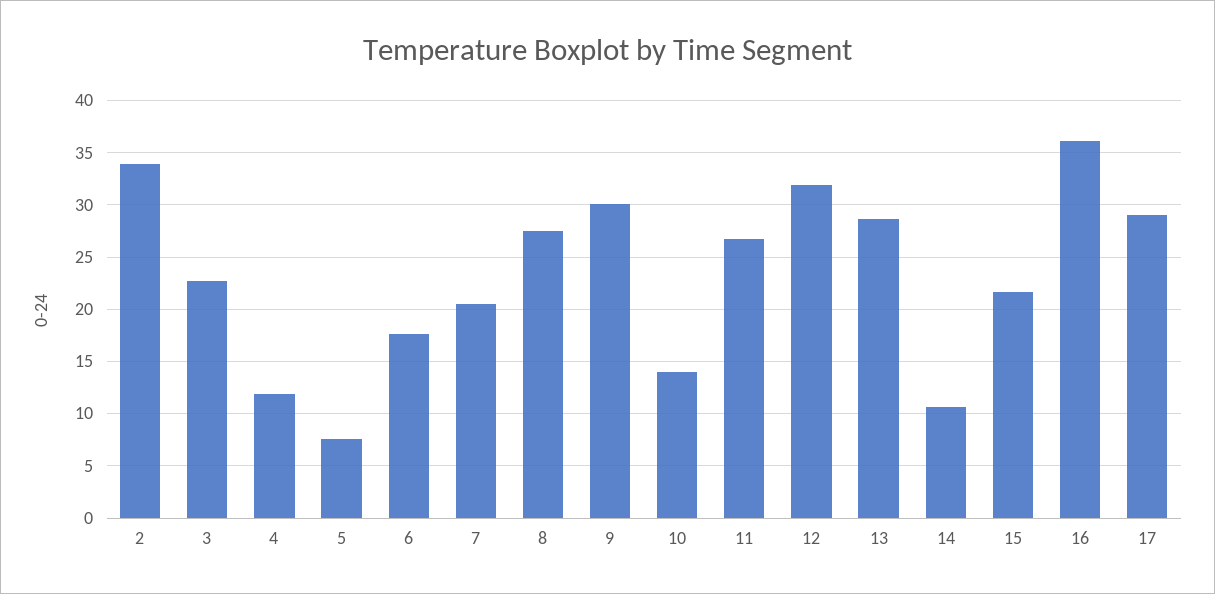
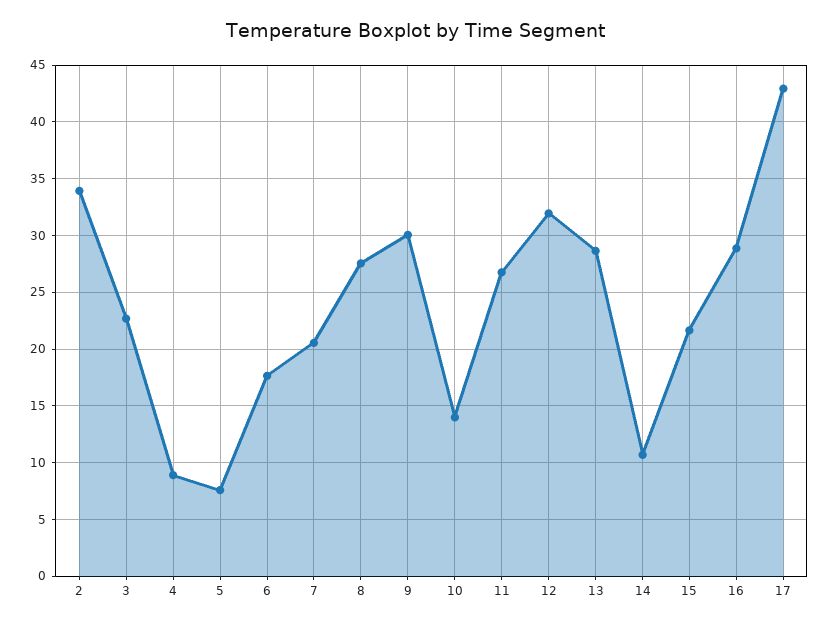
  {
    "2": 34,
    "3": 23,
-   "4": 12,
+   "4": 9,
    "5": 8,
    "6": 18,
    "7": 21,
    "8": 28,
    "9": 30,
    "10": 14,
    "11": 27,
    "12": 32,
    "13": 29,
    "14": 11,
    "15": 22,
-   "16": 36,
+   "16": 29,
-   "17": 29
+   "17": 43
  }

